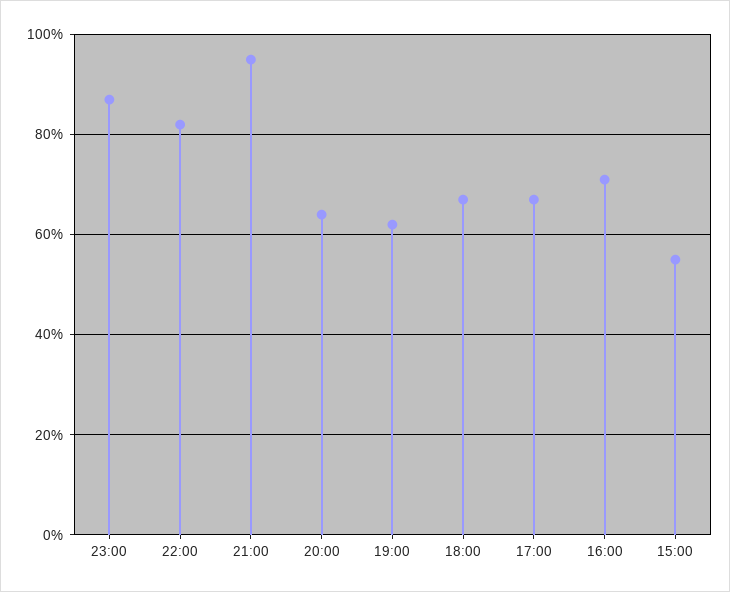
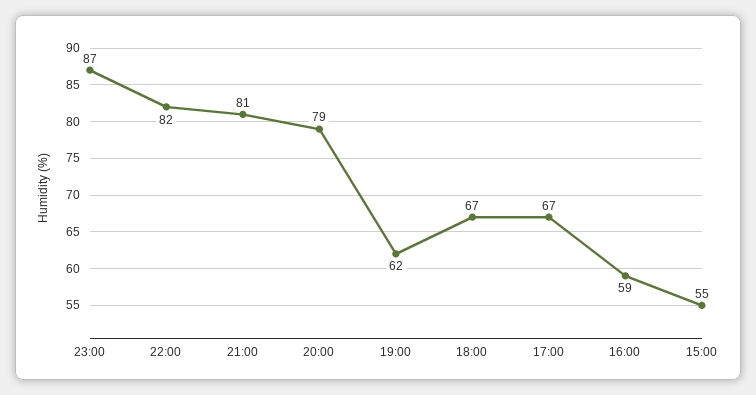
  {
    "23:00": 87,
    "22:00": 82,
-   "21:00": 95,
+   "21:00": 81,
-   "20:00": 65,
+   "20:00": 79,
    "19:00": 62,
    "18:00": 67,
    "17:00": 67,
-   "16:00": 70,
+   "16:00": 59,
    "15:00": 55
  }

